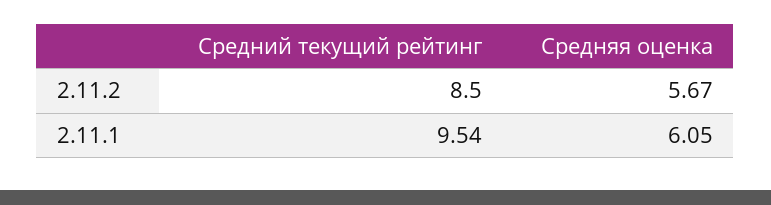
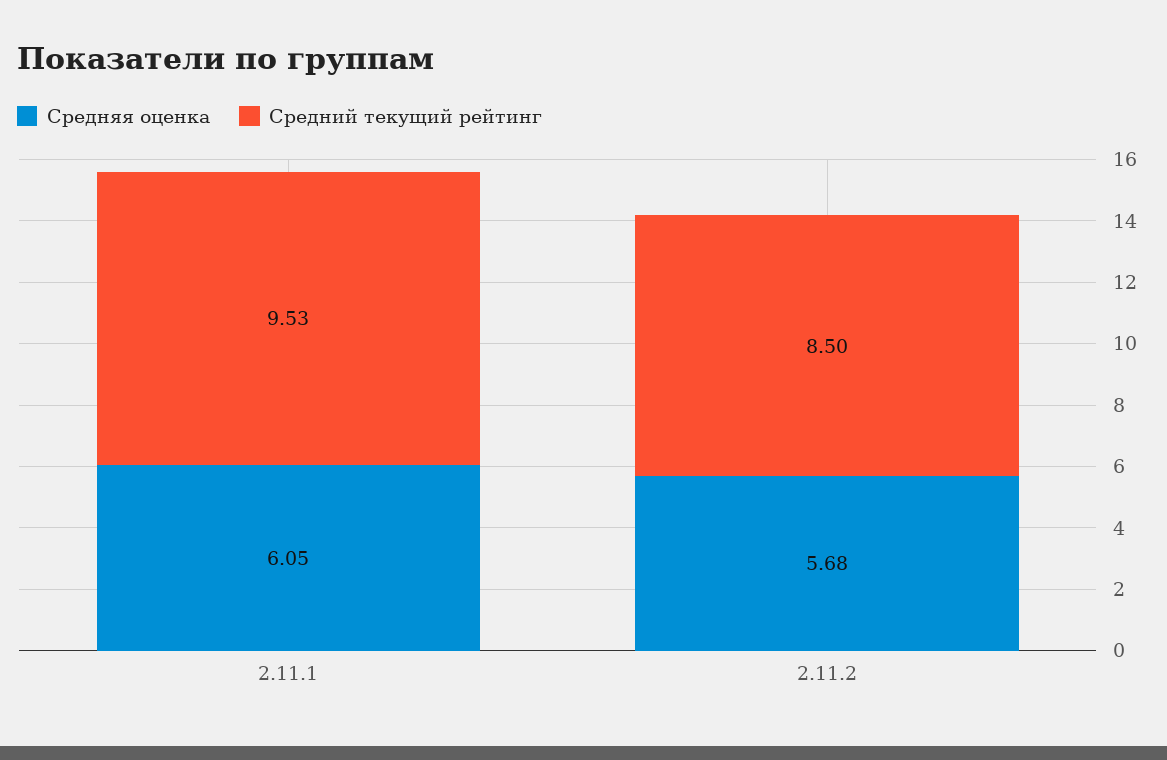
  {
    "Средний текущий рейтинг": {
      "2.11.2": 8.5,
-     "2.11.1": 9.54
+     "2.11.1": 9.53
    },
    "Средняя оценка": {
-     "2.11.2": 5.67,
+     "2.11.2": 5.68,
      "2.11.1": 6.05
    }
  }

